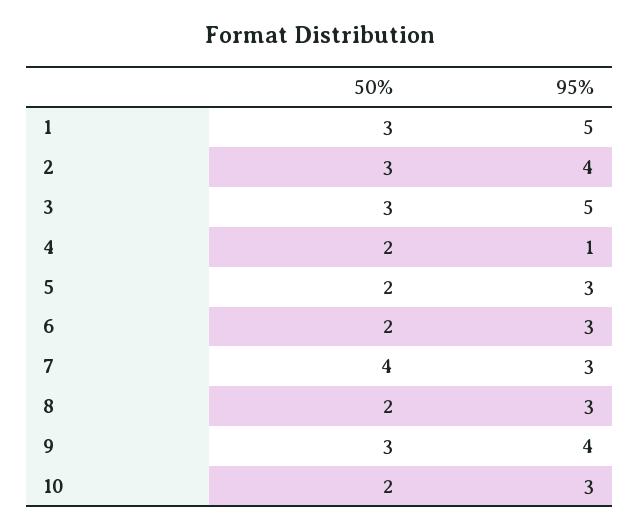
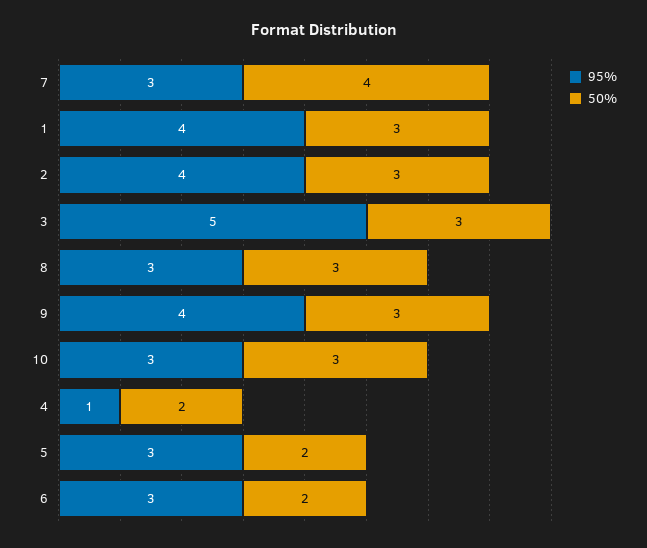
  {
    "50%": {
      "1": 3,
      "2": 3,
      "3": 3,
      "4": 2,
      "5": 2,
      "6": 2,
      "7": 4,
-     "8": 2,
+     "8": 3,
      "9": 3,
-     "10": 2
+     "10": 3
    },
    "95%": {
-     "1": 5,
+     "1": 4,
      "2": 4,
      "3": 5,
      "4": 1,
      "5": 3,
      "6": 3,
      "7": 3,
      "8": 3,
      "9": 4,
      "10": 3
    }
  }

